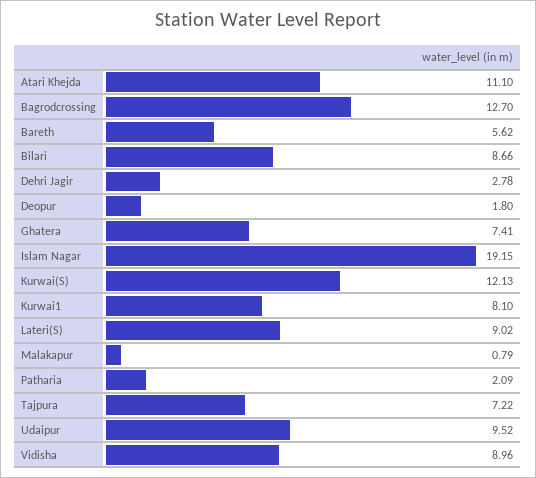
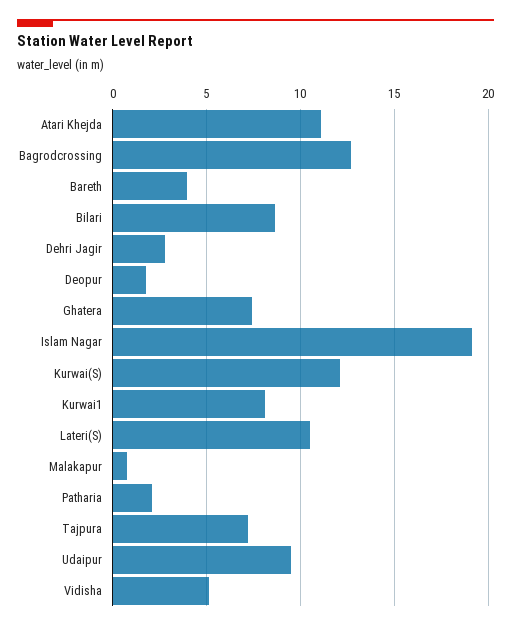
  {
    "Atari Khejda": 11.1,
    "Bagrodcrossing": 12.7,
-   "Bareth": 5.62,
+   "Bareth": 4,
    "Bilari": 8.66,
    "Dehri Jagir": 2.78,
    "Deopur": 1.8,
    "Ghatera": 7.41,
    "Islam Nagar": 19.15,
    "Kurwai(S)": 12.13,
    "Kurwai1": 8.1,
-   "Lateri(S)": 9.02,
+   "Lateri(S)": 10.5,
    "Malakapur": 0.79,
    "Patharia": 2.09,
    "Tajpura": 7.22,
    "Udaipur": 9.52,
-   "Vidisha": 8.96
+   "Vidisha": 5
  }

